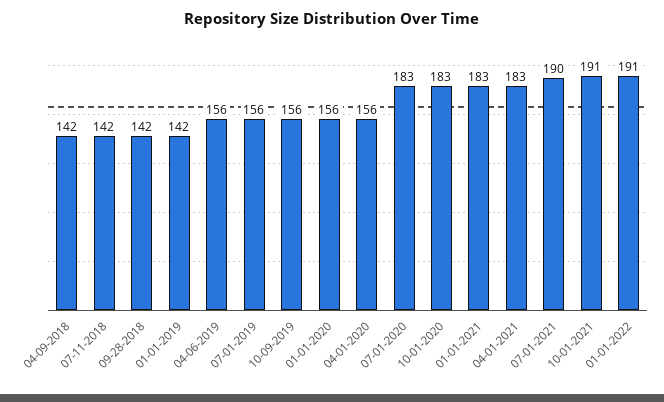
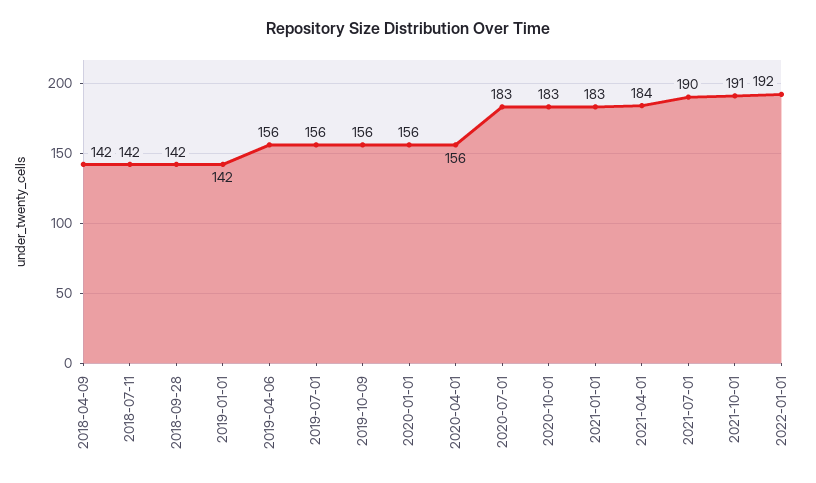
  {
    "04-09-2018": 142,
    "07-11-2018": 142,
    "09-28-2018": 142,
    "01-01-2019": 142,
    "04-06-2019": 156,
    "07-01-2019": 156,
    "10-09-2019": 156,
    "01-01-2020": 156,
    "04-01-2020": 156,
    "07-01-2020": 183,
    "10-01-2020": 183,
    "01-01-2021": 183,
-   "04-01-2021": 183,
+   "04-01-2021": 184,
    "07-01-2021": 190,
    "10-01-2021": 191,
-   "01-01-2022": 191
+   "01-01-2022": 192
  }

